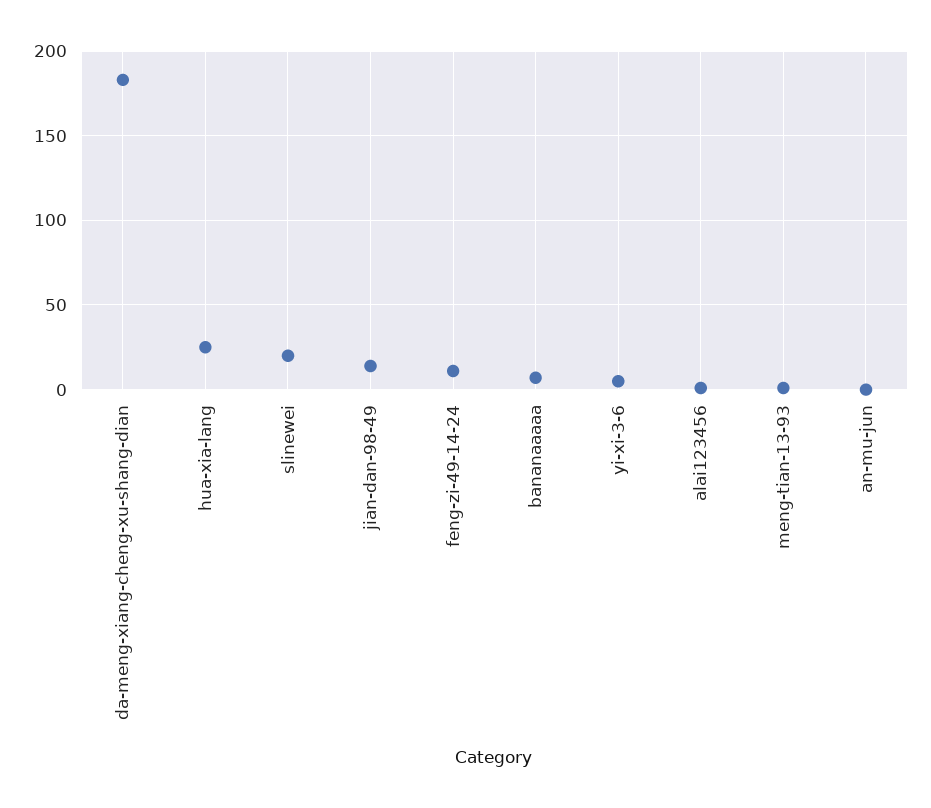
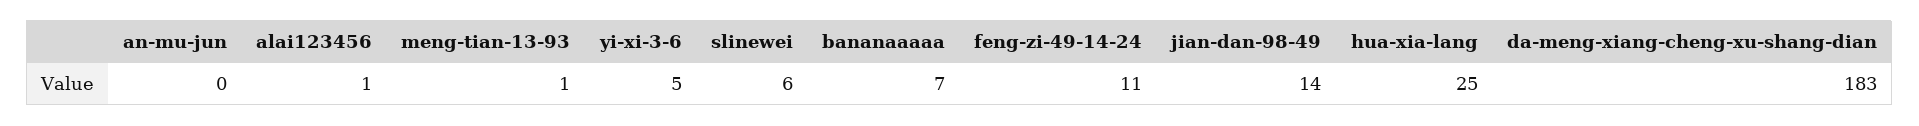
  {
    "da-meng-xiang-cheng-xu-shang-dian": 183,
    "hua-xia-lang": 25,
-   "slinewei": 20,
+   "slinewei": 6,
    "jian-dan-98-49": 14,
    "feng-zi-49-14-24": 11,
    "bananaaaaa": 7,
    "yi-xi-3-6": 5,
    "alai123456": 1,
    "meng-tian-13-93": 1,
    "an-mu-jun": 0
  }

